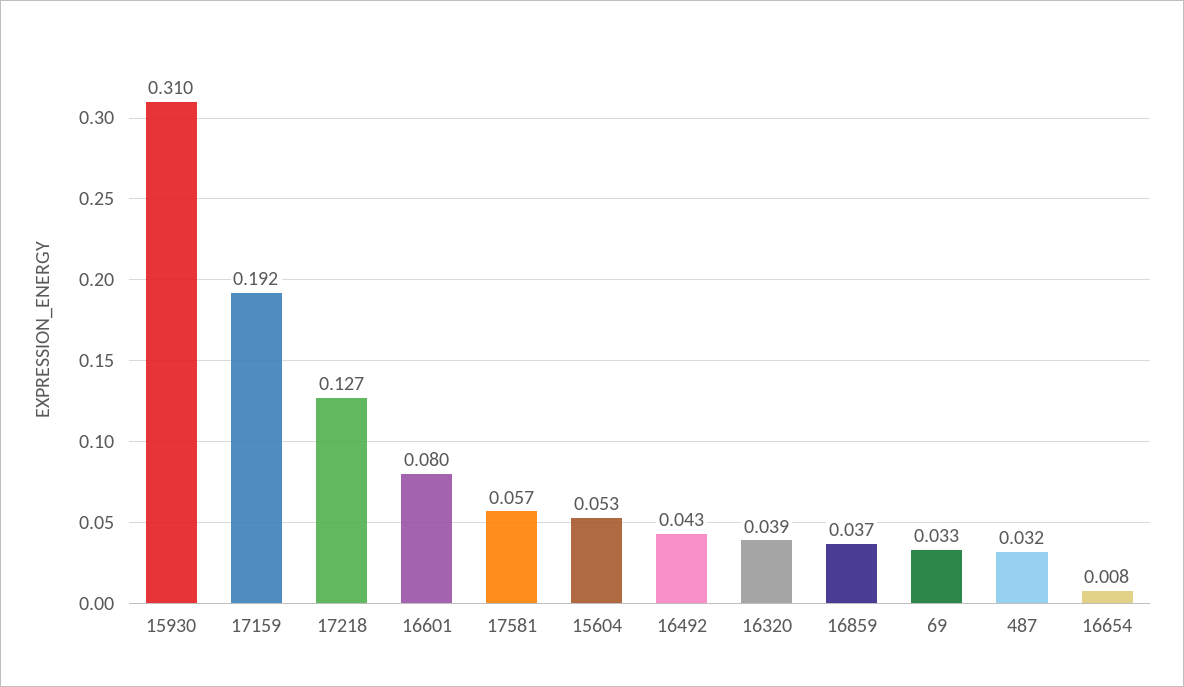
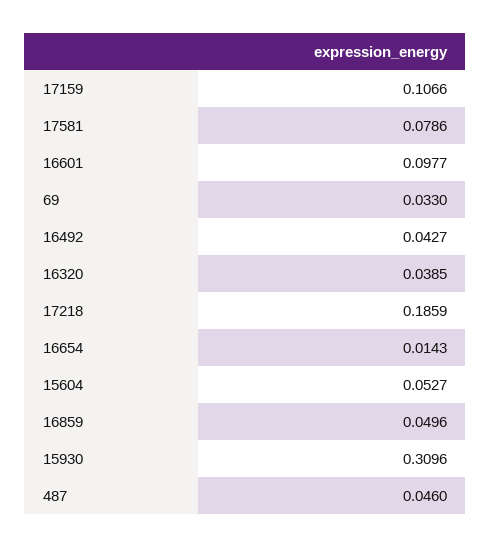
  {
    "15930": 0.3096,
-   "17159": 0.192,
+   "17159": 0.1066,
-   "17218": 0.127,
+   "17218": 0.1859,
-   "16601": 0.08,
+   "16601": 0.0977,
-   "17581": 0.057,
+   "17581": 0.0786,
    "15604": 0.0527,
    "16492": 0.0427,
    "16320": 0.0385,
-   "16859": 0.037,
+   "16859": 0.0496,
    "69": 0.033,
-   "487": 0.032,
+   "487": 0.046,
-   "16654": 0.008
+   "16654": 0.0143
  }

